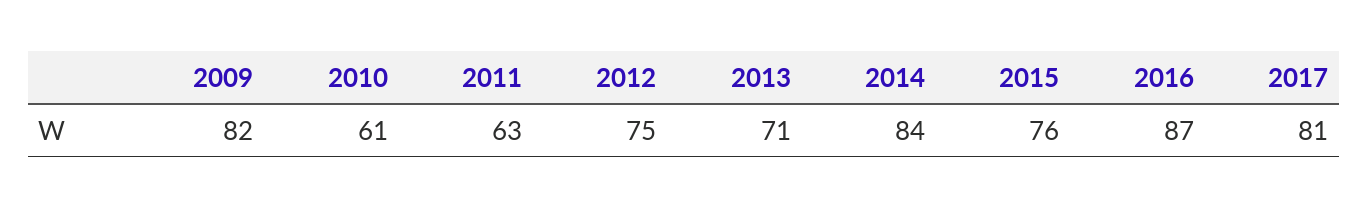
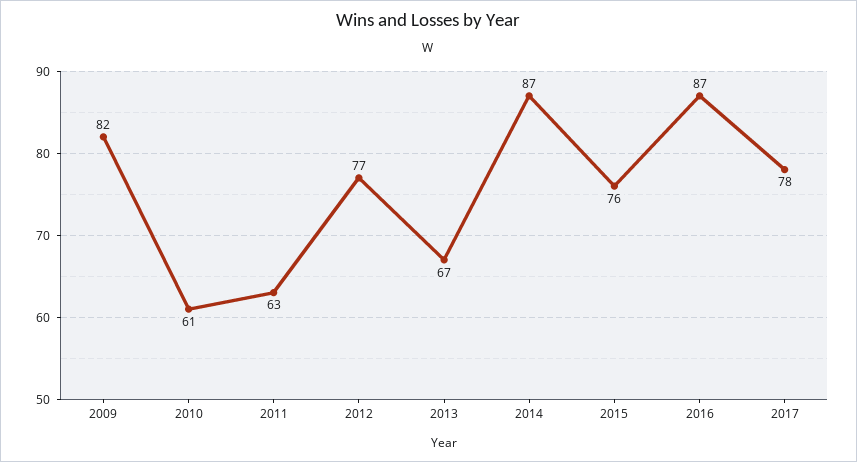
  {
    "2009": 82,
    "2010": 61,
    "2011": 63,
-   "2012": 75,
+   "2012": 77,
-   "2013": 71,
+   "2013": 67,
-   "2014": 84,
+   "2014": 87,
    "2015": 76,
    "2016": 87,
-   "2017": 81
+   "2017": 78
  }

